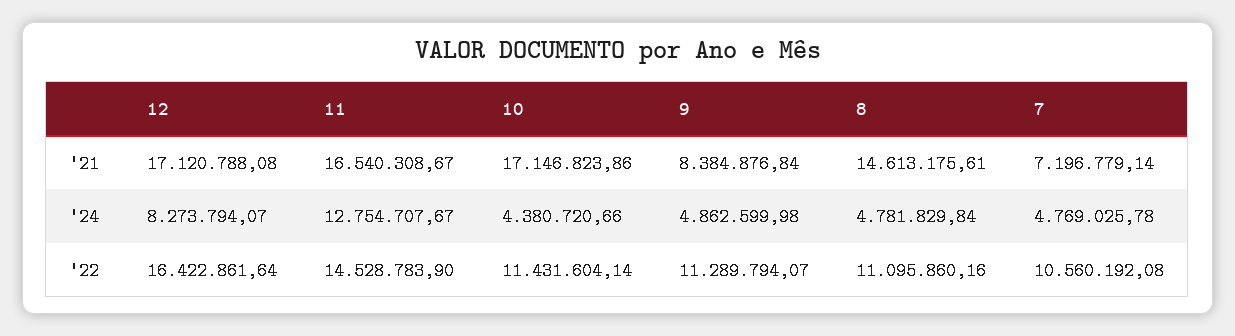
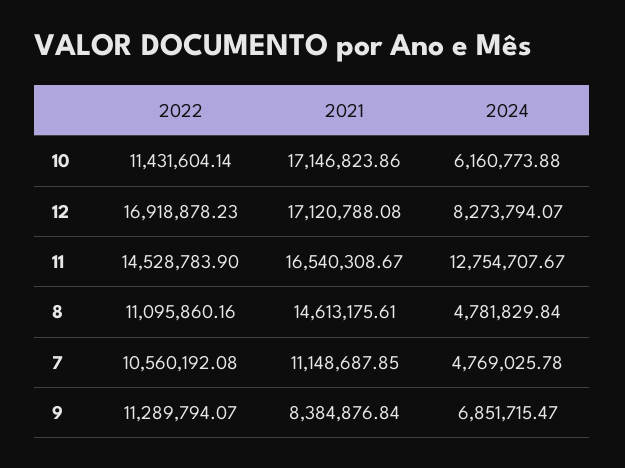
  {
    "12": {
      "'21": 17120788.08,
      "'24": 8273794.07,
-     "'22": 16422861.64
+     "'22": 16918878.23
    },
    "11": {
      "'21": 16540308.67,
      "'24": 12754707.67,
      "'22": 14528783.9
    },
    "10": {
      "'21": 17146823.86,
-     "'24": 4380720.66,
+     "'24": 6160773.88,
      "'22": 11431604.14
    },
    "9": {
      "'21": 8384876.84,
-     "'24": 4862599.98,
+     "'24": 6851715.47,
      "'22": 11289794.07
    },
    "8": {
      "'21": 14613175.61,
      "'24": 4781829.84,
      "'22": 11095860.16
    },
    "7": {
-     "'21": 7196779.14,
+     "'21": 11148687.85,
      "'24": 4769025.78,
      "'22": 10560192.08
    }
  }

